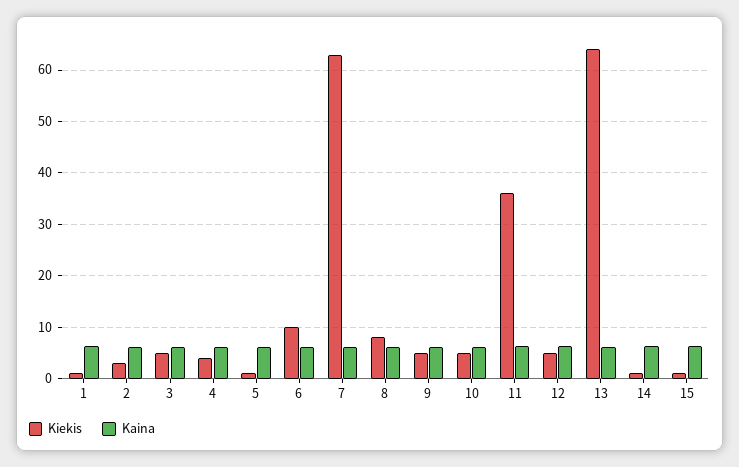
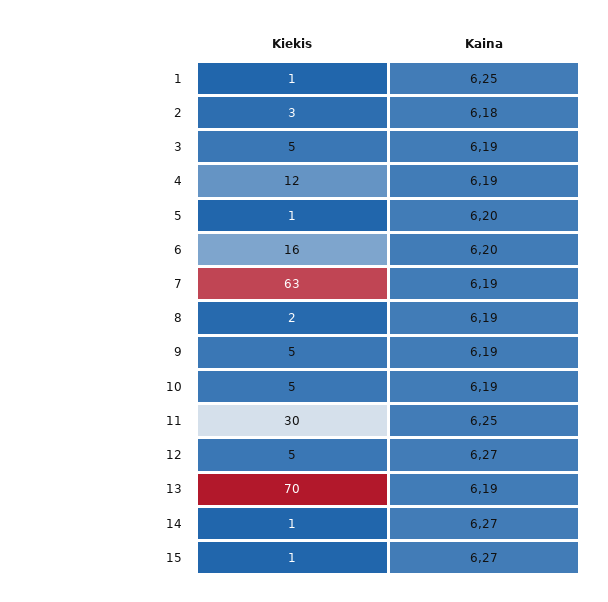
  {
    "Kiekis": {
      "1": 1,
      "2": 3,
      "3": 5,
-     "4": 4,
+     "4": 12,
      "5": 1,
-     "6": 10,
+     "6": 16,
      "7": 63,
-     "8": 8,
+     "8": 2,
      "9": 5,
      "10": 5,
-     "11": 36,
+     "11": 30,
      "12": 5,
-     "13": 64,
+     "13": 70,
      "14": 1,
      "15": 1
    },
    "Kaina": {
      "1": 6.25,
      "2": 6.18,
      "3": 6.19,
      "4": 6.19,
      "5": 6.2,
      "6": 6.2,
      "7": 6.19,
      "8": 6.19,
      "9": 6.19,
      "10": 6.19,
      "11": 6.25,
      "12": 6.27,
      "13": 6.19,
      "14": 6.27,
      "15": 6.27
    }
  }

